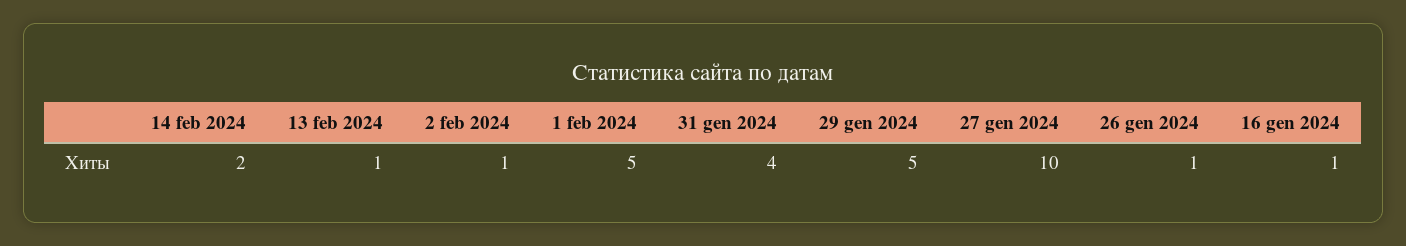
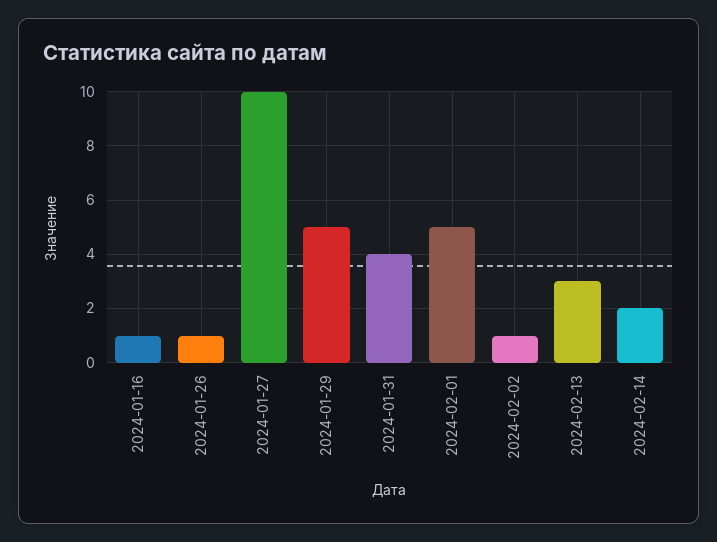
  {
    "14 feb 2024": 2,
-   "13 feb 2024": 1,
+   "13 feb 2024": 3,
    "2 feb 2024": 1,
    "1 feb 2024": 5,
    "31 gen 2024": 4,
    "29 gen 2024": 5,
    "27 gen 2024": 10,
    "26 gen 2024": 1,
    "16 gen 2024": 1
  }

